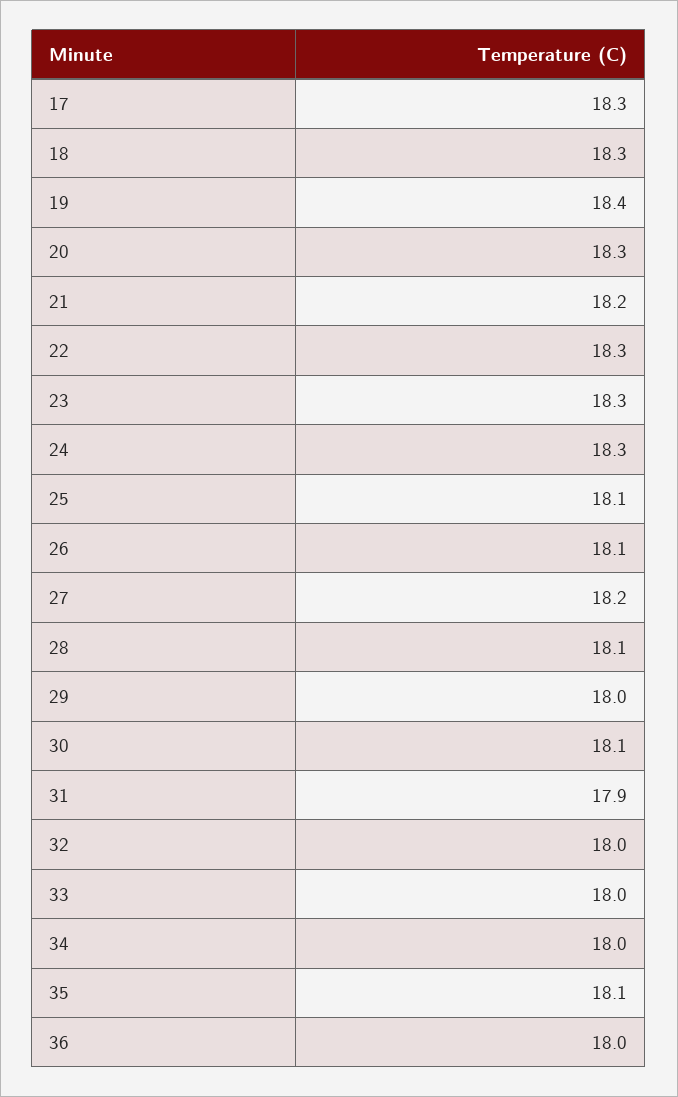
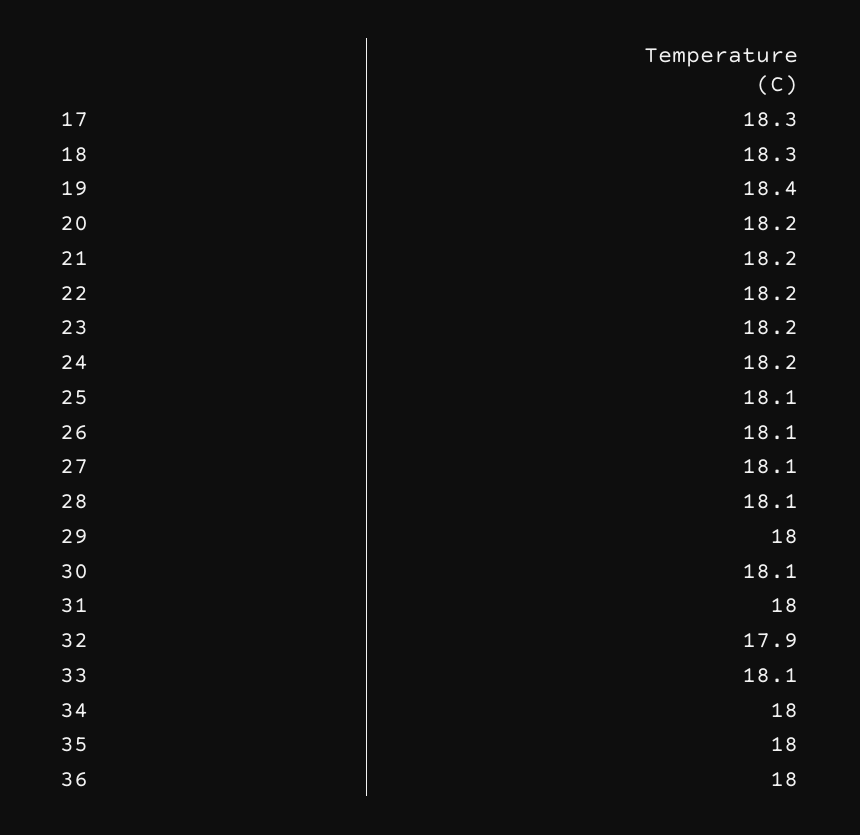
  {
    "17": 18.3,
    "18": 18.3,
    "19": 18.4,
-   "20": 18.3,
+   "20": 18.2,
    "21": 18.2,
-   "22": 18.3,
+   "22": 18.2,
-   "23": 18.3,
+   "23": 18.2,
-   "24": 18.3,
+   "24": 18.2,
    "25": 18.1,
    "26": 18.1,
-   "27": 18.2,
+   "27": 18.1,
    "28": 18.1,
    "29": 18,
    "30": 18.1,
-   "31": 17.9,
+   "31": 18,
-   "32": 18,
+   "32": 17.9,
-   "33": 18,
+   "33": 18.1,
    "34": 18,
-   "35": 18.1,
+   "35": 18,
    "36": 18
  }

